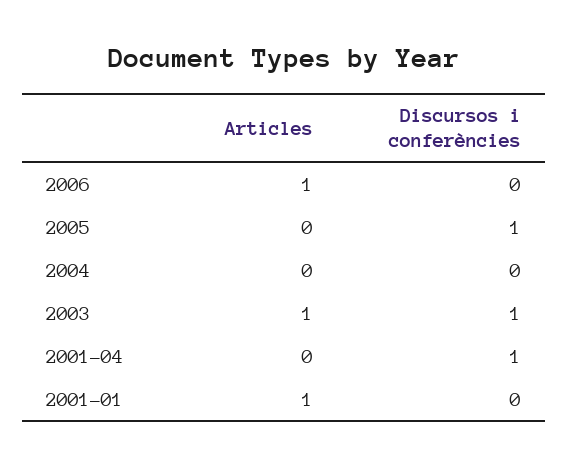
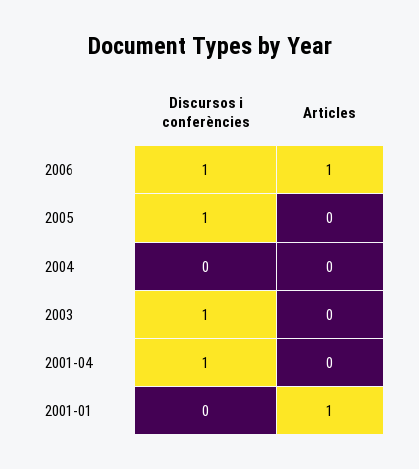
  {
    "Articles": {
      "2006": 1,
      "2005": 0,
      "2004": 0,
-     "2003": 1,
+     "2003": 0,
      "2001-04": 0,
      "2001-01": 1
    },
    "Discursos i conferències": {
-     "2006": 0,
+     "2006": 1,
      "2005": 1,
      "2004": 0,
      "2003": 1,
      "2001-04": 1,
      "2001-01": 0
    }
  }

